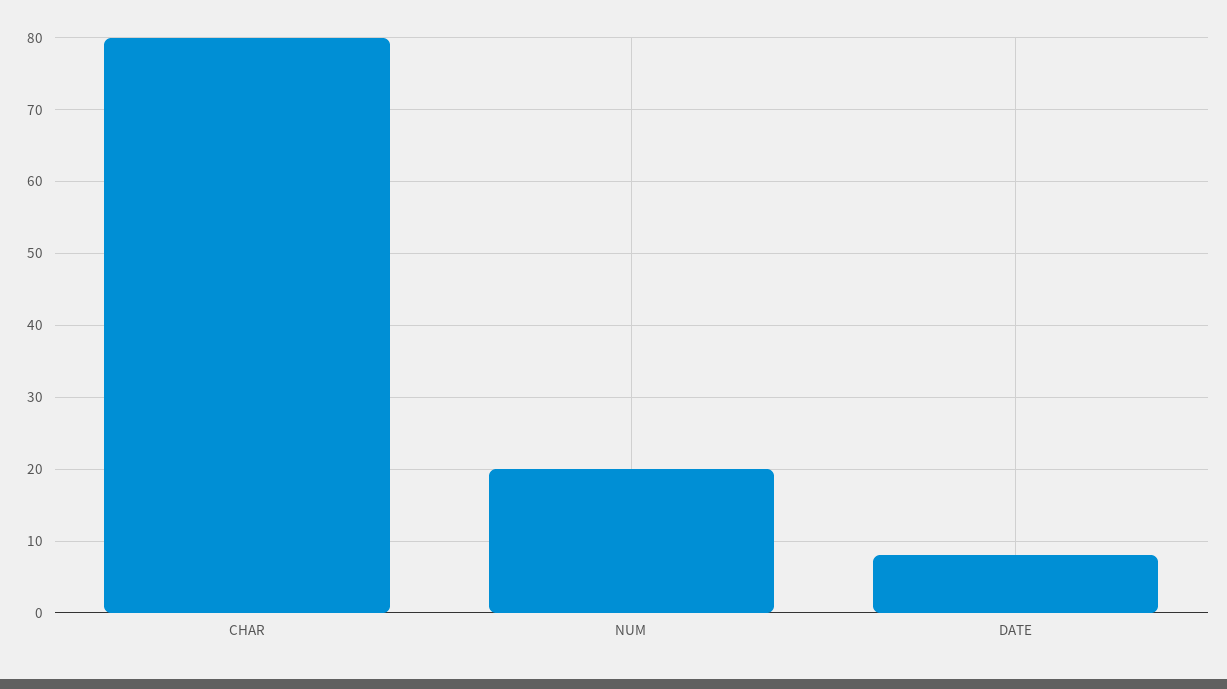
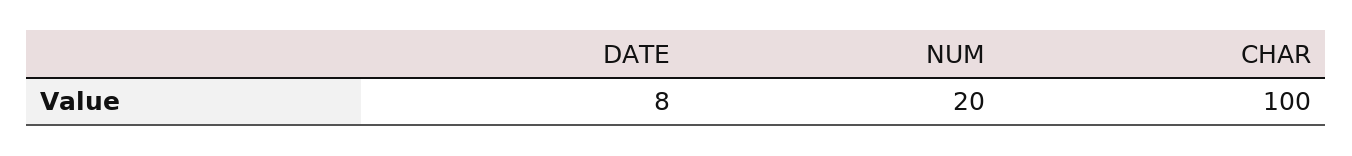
  {
-   "CHAR": 80,
+   "CHAR": 100,
    "NUM": 20,
    "DATE": 8
  }

